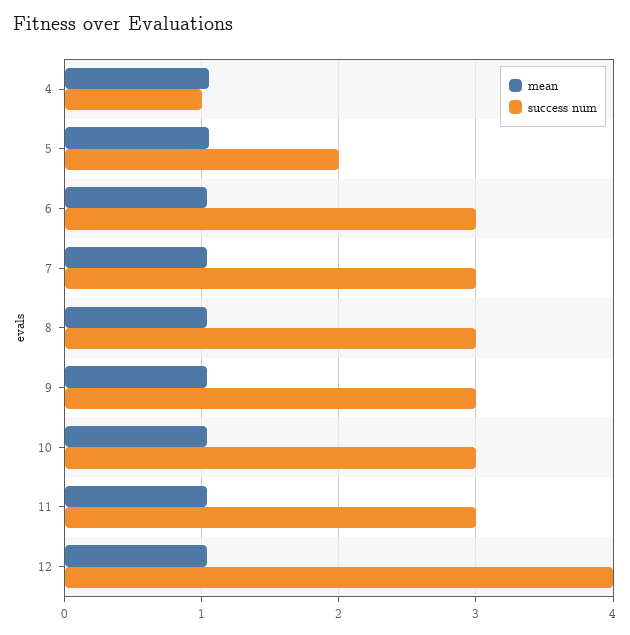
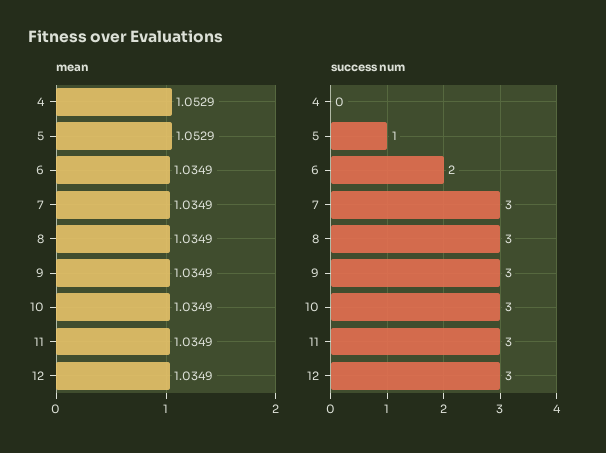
  {
    "mean": {
      "4": 1.0529,
      "5": 1.0529,
      "6": 1.0349,
      "7": 1.0349,
      "8": 1.0349,
      "9": 1.0349,
      "10": 1.0349,
      "11": 1.0349,
      "12": 1.0349
    },
    "success num": {
-     "4": 1,
+     "4": 0,
-     "5": 2,
+     "5": 1,
-     "6": 3,
+     "6": 2,
      "7": 3,
      "8": 3,
      "9": 3,
      "10": 3,
      "11": 3,
-     "12": 4
+     "12": 3
    }
  }

